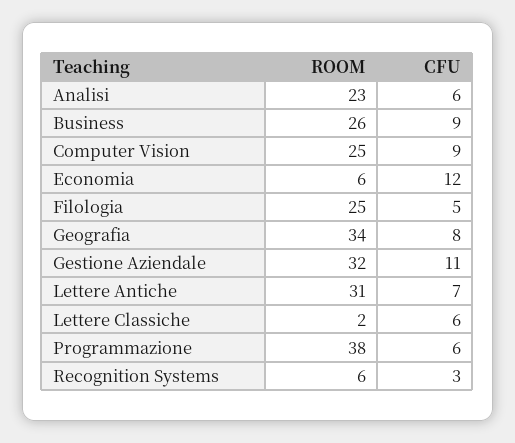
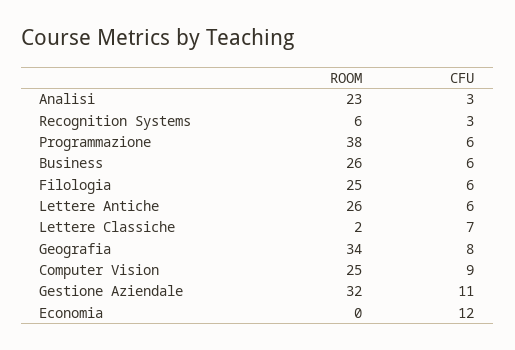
  {
    "ROOM": {
      "Analisi": 23,
      "Business": 26,
      "Computer Vision": 25,
-     "Economia": 6,
+     "Economia": 0,
      "Filologia": 25,
      "Geografia": 34,
      "Gestione Aziendale": 32,
-     "Lettere Antiche": 31,
+     "Lettere Antiche": 26,
      "Lettere Classiche": 2,
      "Programmazione": 38,
      "Recognition Systems": 6
    },
    "CFU": {
-     "Analisi": 6,
+     "Analisi": 3,
-     "Business": 9,
+     "Business": 6,
      "Computer Vision": 9,
      "Economia": 12,
-     "Filologia": 5,
+     "Filologia": 6,
      "Geografia": 8,
      "Gestione Aziendale": 11,
-     "Lettere Antiche": 7,
+     "Lettere Antiche": 6,
-     "Lettere Classiche": 6,
+     "Lettere Classiche": 7,
      "Programmazione": 6,
      "Recognition Systems": 3
    }
  }

